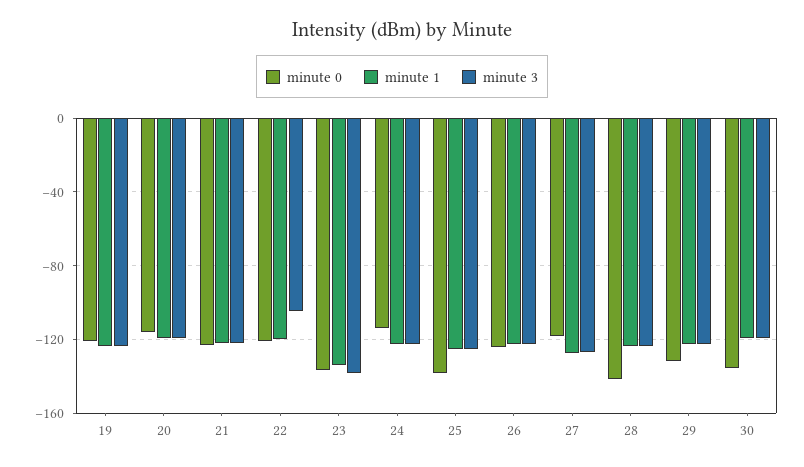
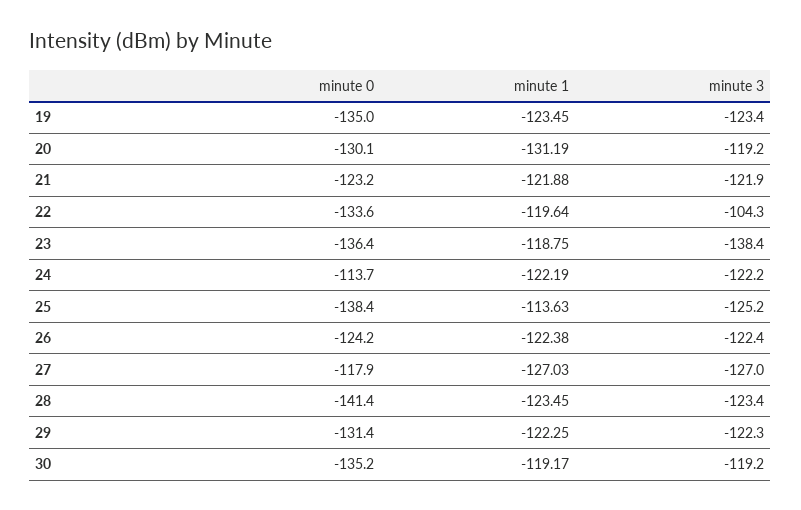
  {
    "minute 0": {
-     "19": -120,
+     "19": -135,
-     "20": -115,
+     "20": -130.1,
      "21": -123.2,
-     "22": -120,
+     "22": -133.6,
      "23": -136.4,
      "24": -113.7,
      "25": -138.4,
      "26": -124.2,
      "27": -117.9,
      "28": -141.4,
      "29": -131.4,
      "30": -135.2
    },
    "minute 1": {
      "19": -123.45,
-     "20": -120,
+     "20": -131.19,
      "21": -121.88,
      "22": -119.64,
-     "23": -135,
+     "23": -118.75,
      "24": -122.19,
-     "25": -125,
+     "25": -113.63,
      "26": -122.38,
      "27": -127.03,
      "28": -123.45,
      "29": -122.25,
      "30": -119.17
    },
    "minute 3": {
      "19": -123.4,
      "20": -119.2,
      "21": -121.9,
      "22": -104.3,
      "23": -138.4,
      "24": -122.2,
      "25": -125.2,
      "26": -122.4,
      "27": -127,
      "28": -123.4,
      "29": -122.3,
      "30": -119.2
    }
  }

